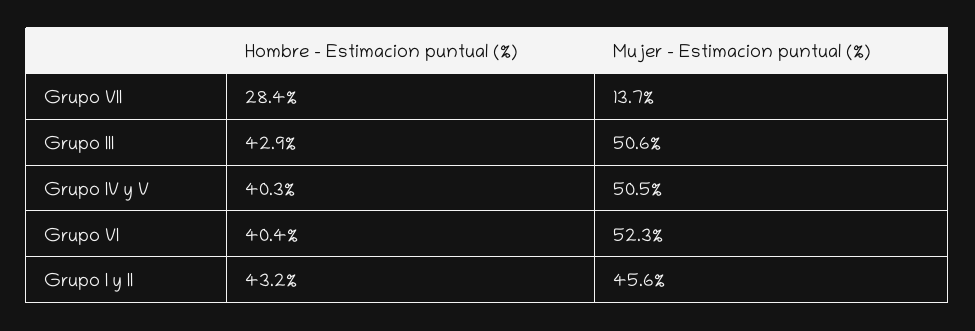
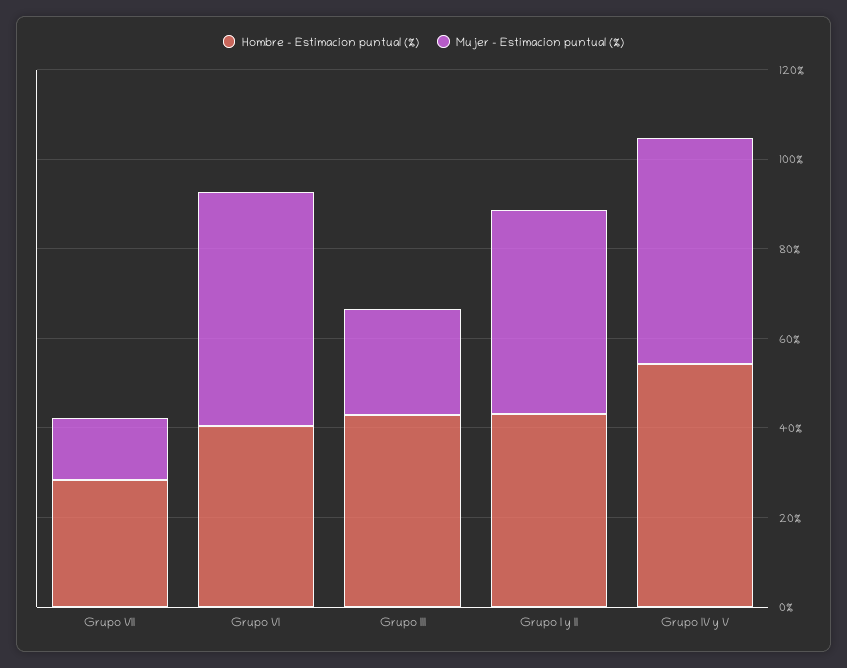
  {
    "Hombre - Estimacion puntual (%)": {
      "Grupo VII": 28.4,
      "Grupo III": 42.9,
-     "Grupo IV y V": 40.3,
+     "Grupo IV y V": 55,
      "Grupo VI": 40.4,
      "Grupo I y II": 43.2
    },
    "Mujer - Estimacion puntual (%)": {
      "Grupo VII": 13.7,
-     "Grupo III": 50.6,
+     "Grupo III": 25,
      "Grupo IV y V": 50.5,
      "Grupo VI": 52.3,
      "Grupo I y II": 45.6
    }
  }

